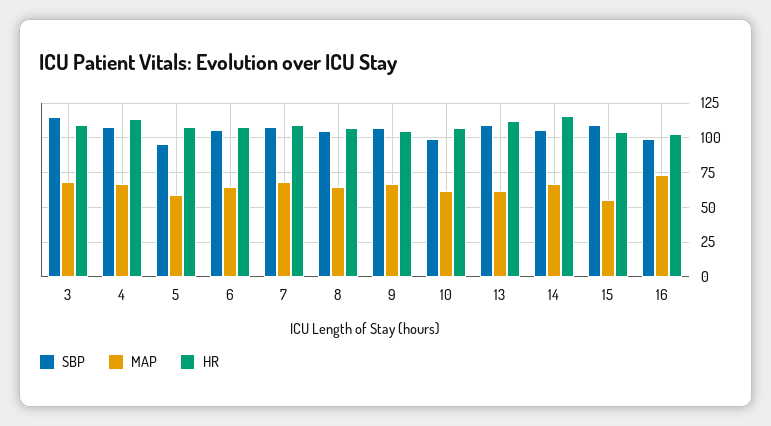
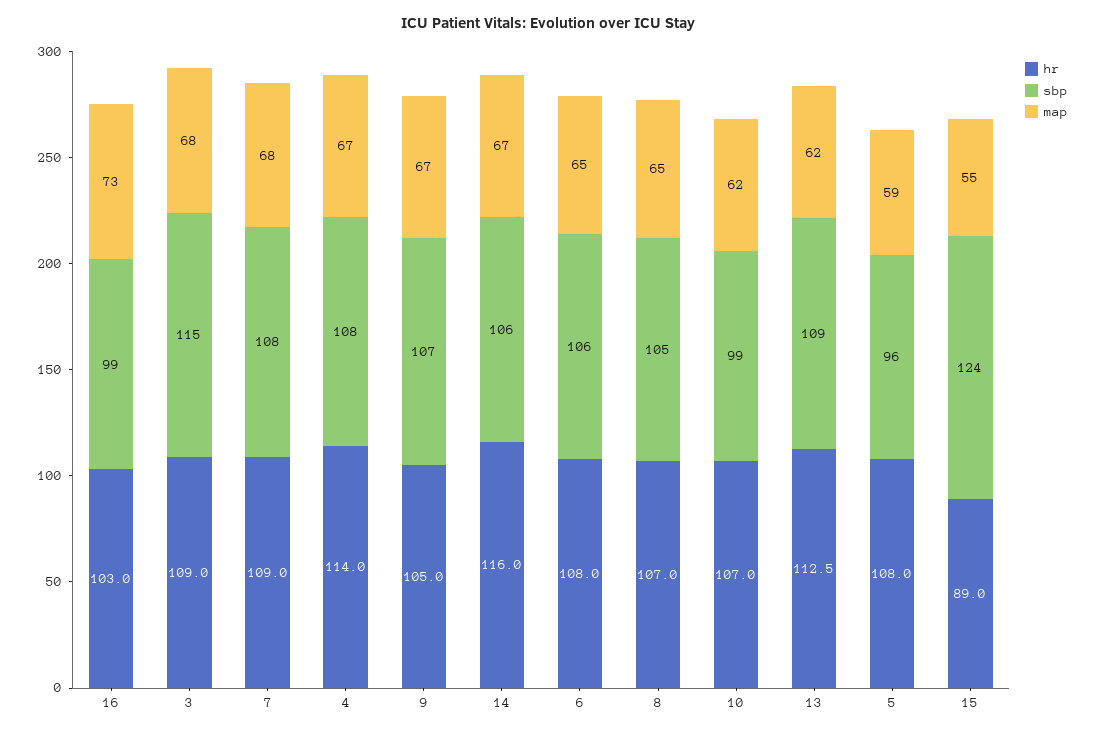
  {
    "SBP": {
      "3": 115,
      "4": 108,
      "5": 96,
      "6": 106,
      "7": 108,
      "8": 105,
      "9": 107,
      "10": 99,
      "13": 109,
      "14": 106,
-     "15": 110,
+     "15": 124,
      "16": 99
    },
    "MAP": {
      "3": 68,
      "4": 67,
      "5": 59,
      "6": 65,
      "7": 68,
      "8": 65,
      "9": 67,
      "10": 62,
      "13": 62,
      "14": 67,
      "15": 55,
      "16": 73
    },
    "HR": {
      "3": 109,
      "4": 114,
      "5": 108,
      "6": 108,
      "7": 109,
      "8": 107,
      "9": 105,
      "10": 107,
      "13": 112.5,
      "14": 116,
-     "15": 105,
+     "15": 89,
      "16": 103
    }
  }

